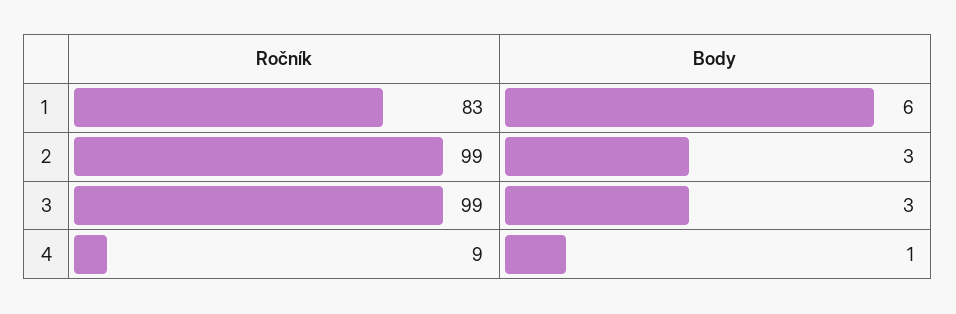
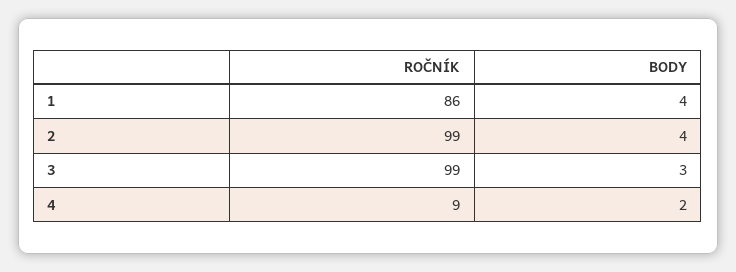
  {
    "Ročník": {
-     "1": 83,
+     "1": 86,
      "2": 99,
      "3": 99,
      "4": 9
    },
    "Body": {
-     "1": 6,
+     "1": 4,
-     "2": 3,
+     "2": 4,
      "3": 3,
-     "4": 1
+     "4": 2
    }
  }

